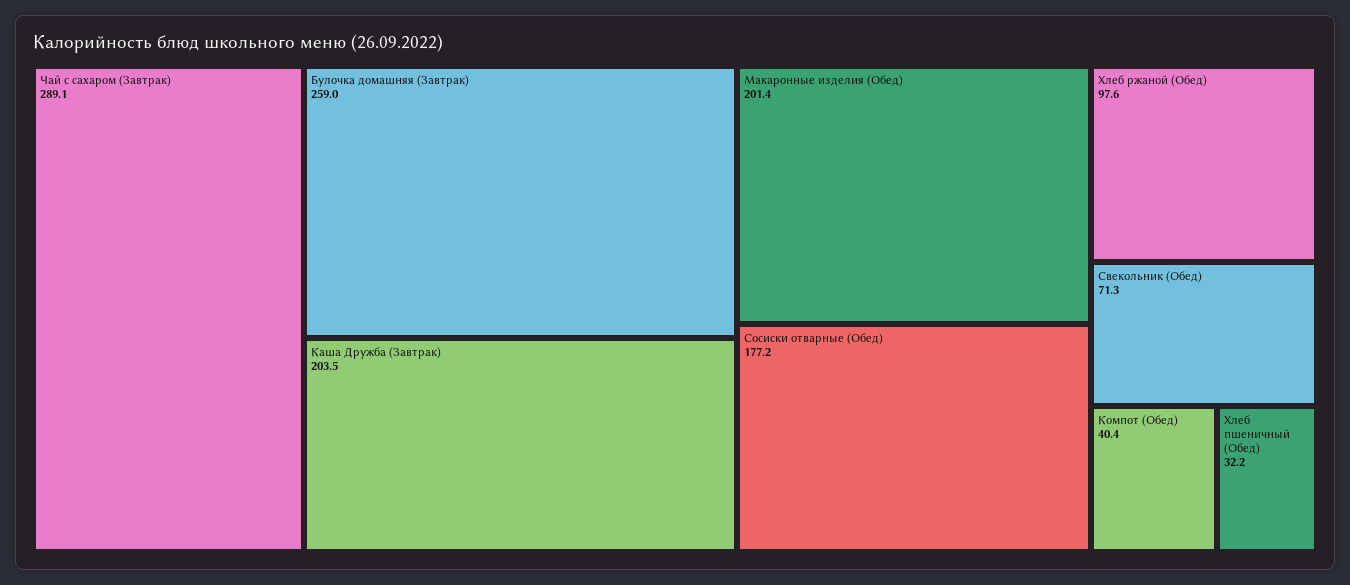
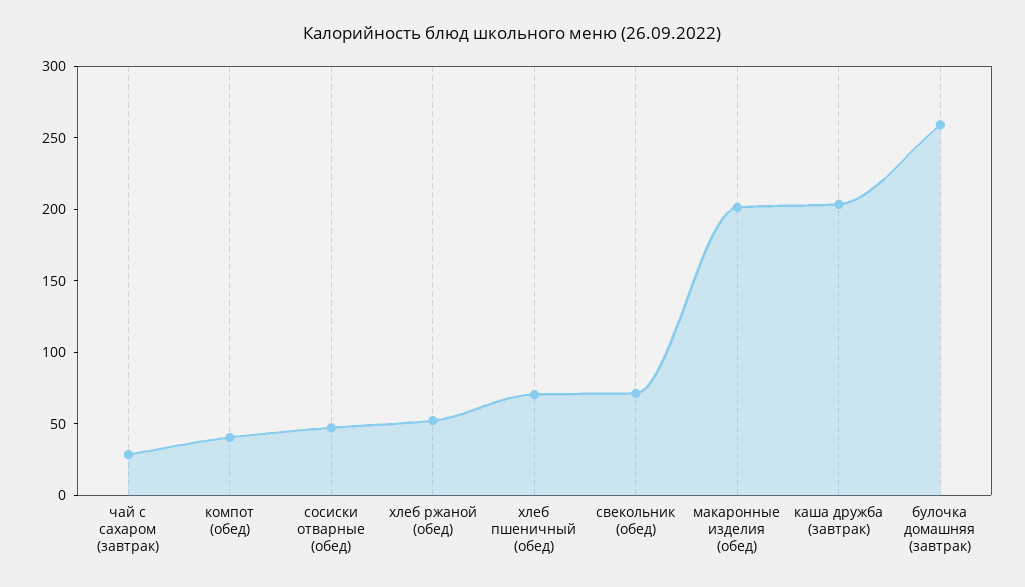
  {
-   "Чай с сахаром (Завтрак)": 289.1,
+   "Чай с сахаром (Завтрак)": 30,
    "Булочка домашняя (Завтрак)": 259,
    "Каша Дружба (Завтрак)": 203.5,
    "Макаронные изделия (Обед)": 201.4,
-   "Сосиски отварные (Обед)": 177.2,
+   "Сосиски отварные (Обед)": 50,
-   "Хлеб ржаной (Обед)": 97.6,
+   "Хлеб ржаной (Обед)": 50,
    "Свекольник (Обед)": 71.3,
    "Компот (Обед)": 40.4,
-   "Хлеб пшеничный (Обед)": 32.2
+   "Хлеб пшеничный (Обед)": 70
  }

